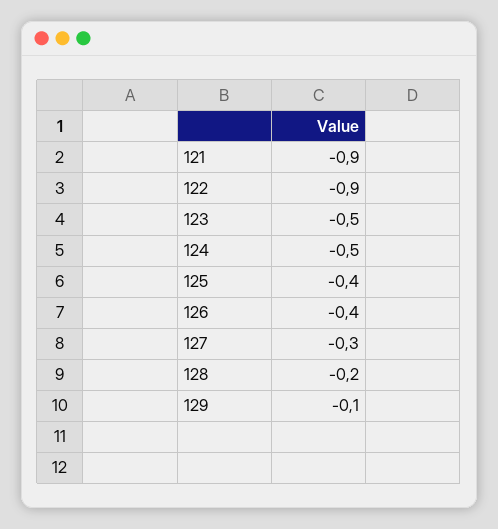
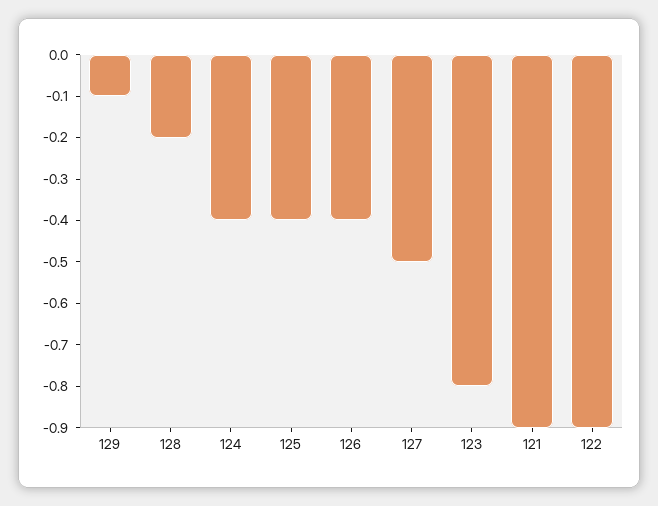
  {
    "121": -0.9,
    "122": -0.9,
-   "123": -0.5,
+   "123": -0.8,
-   "124": -0.5,
+   "124": -0.4,
    "125": -0.4,
    "126": -0.4,
-   "127": -0.3,
+   "127": -0.5,
    "128": -0.2,
    "129": -0.1
  }

